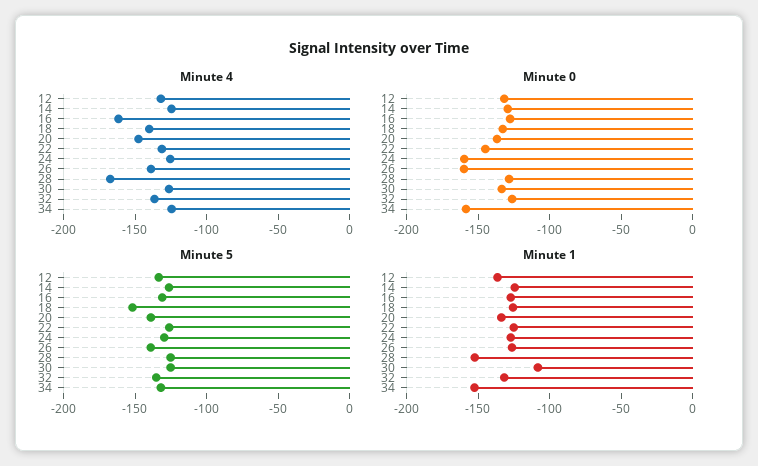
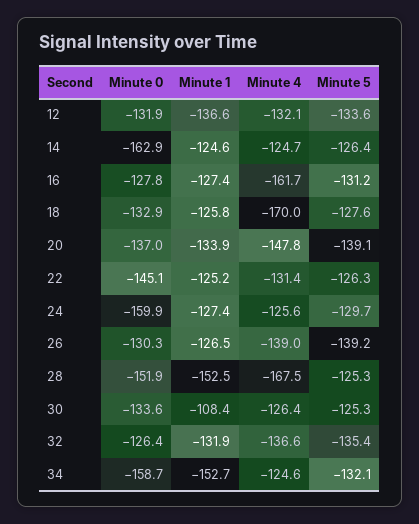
  {
    "Minute 4": {
      "12": -132.1,
      "14": -124.7,
      "16": -161.7,
-     "18": -140,
+     "18": -170,
      "20": -147.8,
      "22": -131.4,
      "24": -125.6,
      "26": -139,
      "28": -167.5,
      "30": -126.4,
      "32": -136.6,
      "34": -124.6
    },
    "Minute 0": {
      "12": -131.9,
-     "14": -130,
+     "14": -162.9,
      "16": -127.8,
      "18": -132.9,
      "20": -137,
      "22": -145.1,
      "24": -159.9,
-     "26": -160,
+     "26": -130.3,
-     "28": -130,
+     "28": -151.9,
      "30": -133.6,
      "32": -126.4,
      "34": -158.7
    },
    "Minute 5": {
      "12": -133.6,
      "14": -126.4,
      "16": -131.2,
-     "18": -150,
+     "18": -127.6,
      "20": -139.1,
      "22": -126.3,
      "24": -129.7,
      "26": -139.2,
      "28": -125.3,
      "30": -125.3,
      "32": -135.4,
      "34": -132.1
    },
    "Minute 1": {
      "12": -136.6,
      "14": -124.6,
      "16": -127.4,
      "18": -125.8,
      "20": -133.9,
      "22": -125.2,
      "24": -127.4,
      "26": -126.5,
      "28": -152.5,
      "30": -108.4,
      "32": -131.9,
      "34": -152.7
    }
  }

